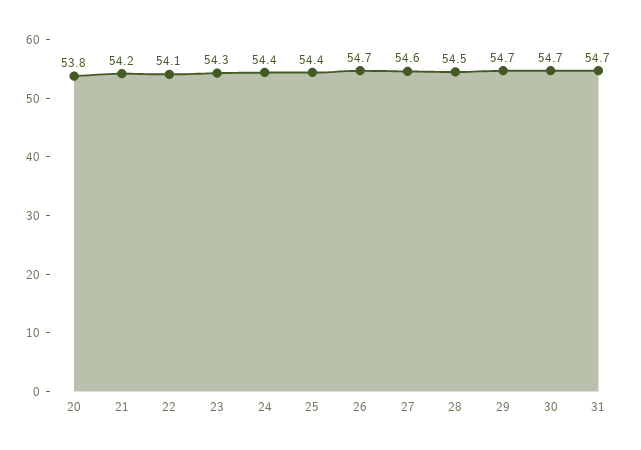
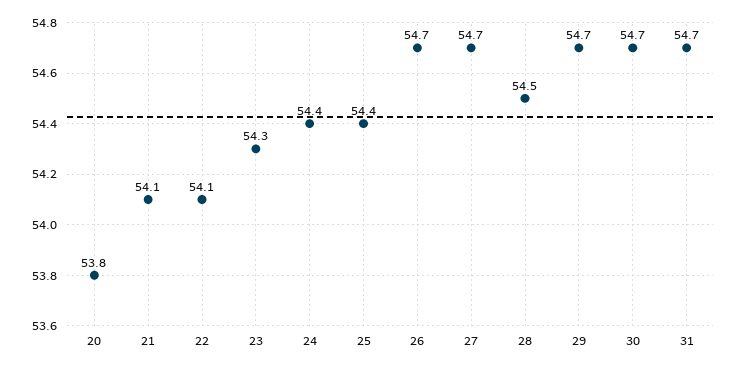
  {
    "20": 53.8,
-   "21": 54.2,
+   "21": 54.1,
    "22": 54.1,
    "23": 54.3,
    "24": 54.4,
    "25": 54.4,
    "26": 54.7,
-   "27": 54.6,
+   "27": 54.7,
    "28": 54.5,
    "29": 54.7,
    "30": 54.7,
    "31": 54.7
  }

